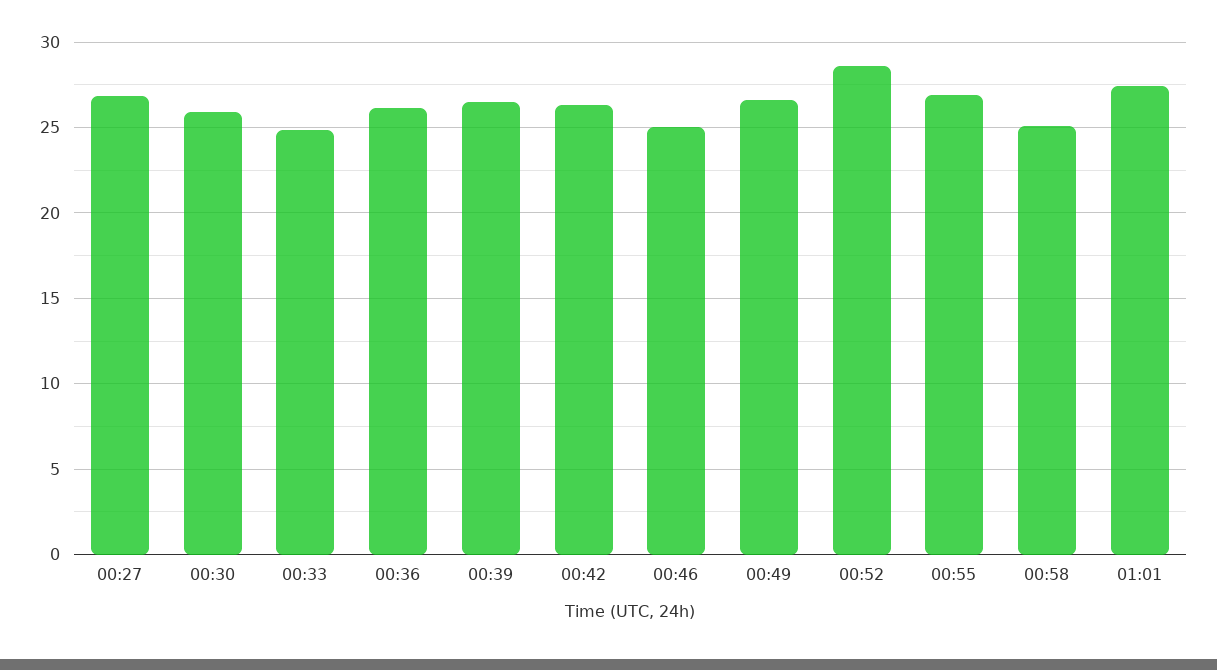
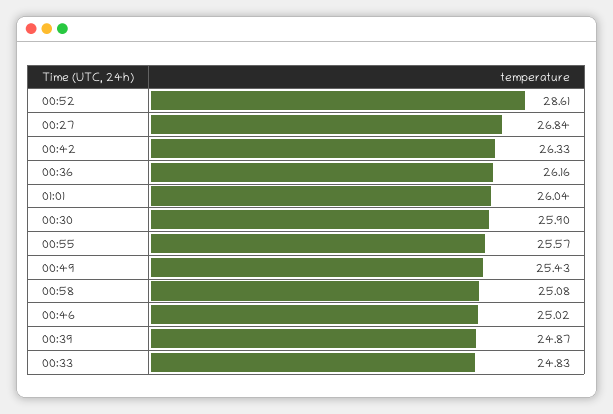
  {
    "00:27": 26.84,
    "00:30": 25.9,
    "00:33": 24.83,
    "00:36": 26.16,
-   "00:39": 26.5,
+   "00:39": 24.87,
    "00:42": 26.33,
    "00:46": 25.02,
-   "00:49": 26.5,
+   "00:49": 25.43,
    "00:52": 28.61,
-   "00:55": 27,
+   "00:55": 25.57,
    "00:58": 25.08,
-   "01:01": 27.5
+   "01:01": 26.04
  }

